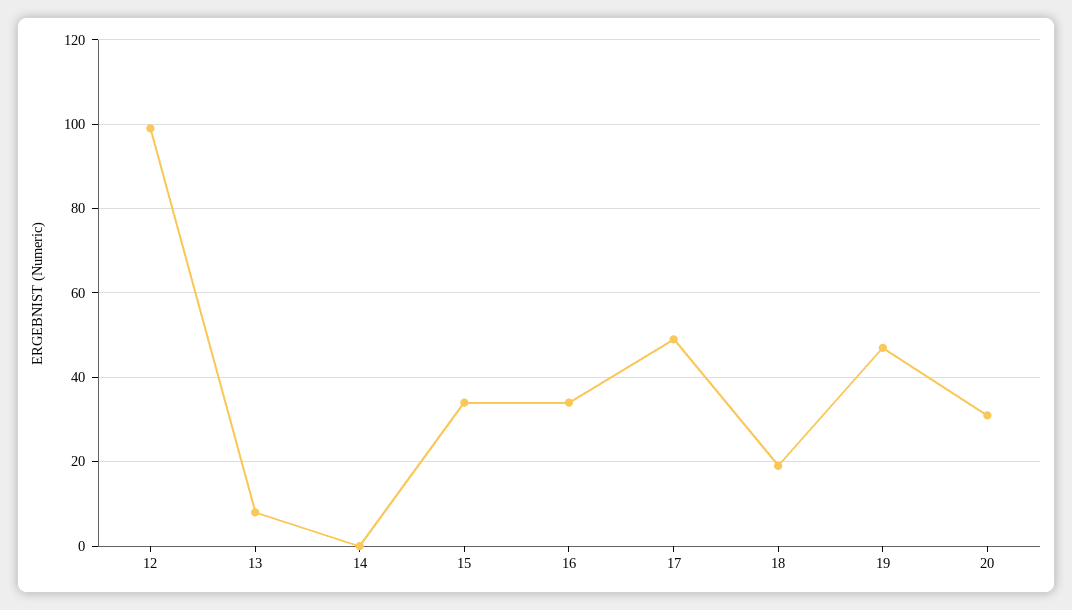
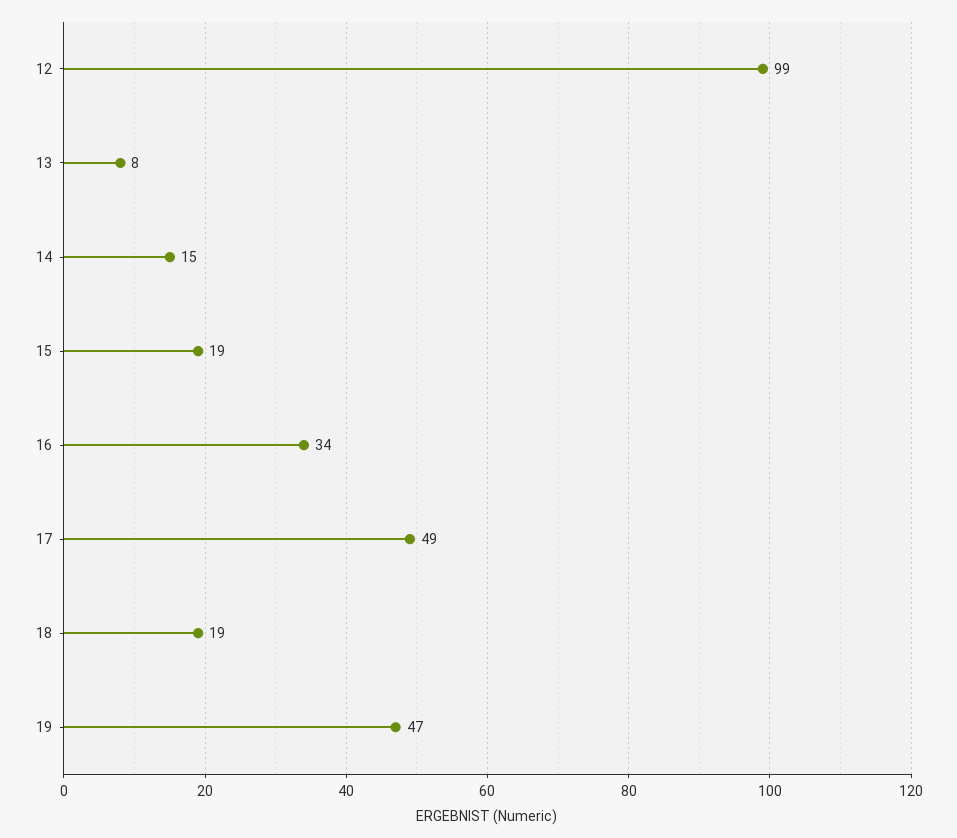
  {
    "12": 99,
    "13": 8,
-   "14": 0,
+   "14": 15,
-   "15": 35,
+   "15": 19,
    "16": 34,
    "17": 49,
    "18": 19,
-   "19": 47,
+   "19": 47
-   "20": 30
  }

